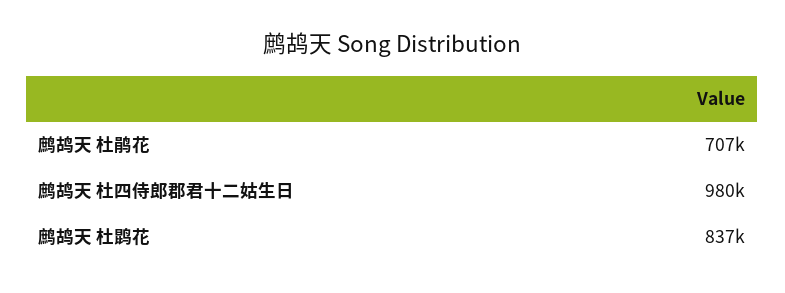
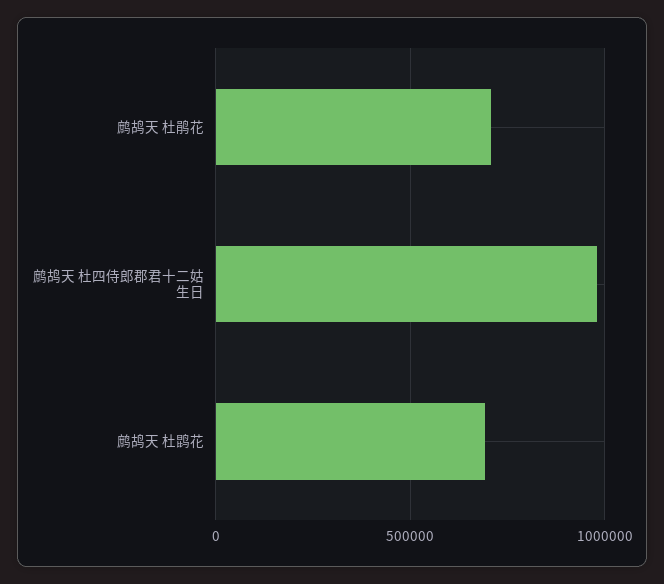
  {
    "鹧鸪天 杜鹃花": 707000,
    "鹧鸪天 杜四侍郎郡君十二姑生日": 980000,
-   "鹧鸪天 杜鹍花": 837000
+   "鹧鸪天 杜鹍花": 700000
  }

